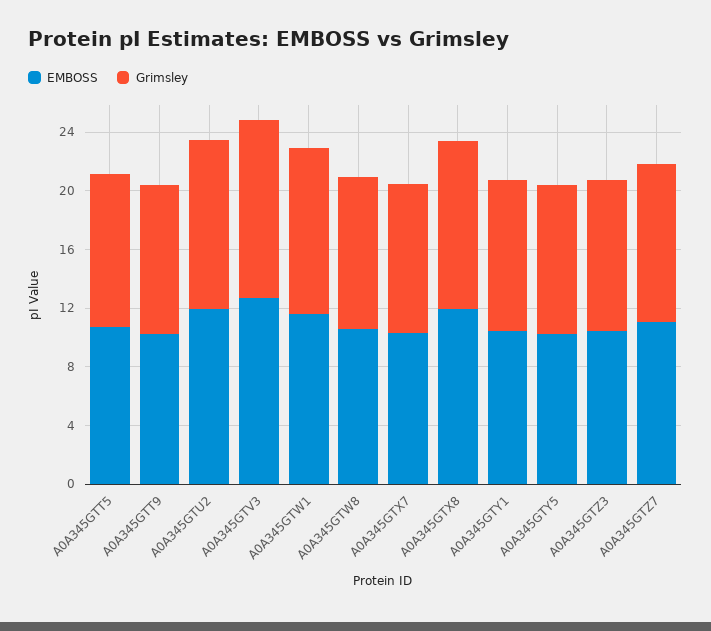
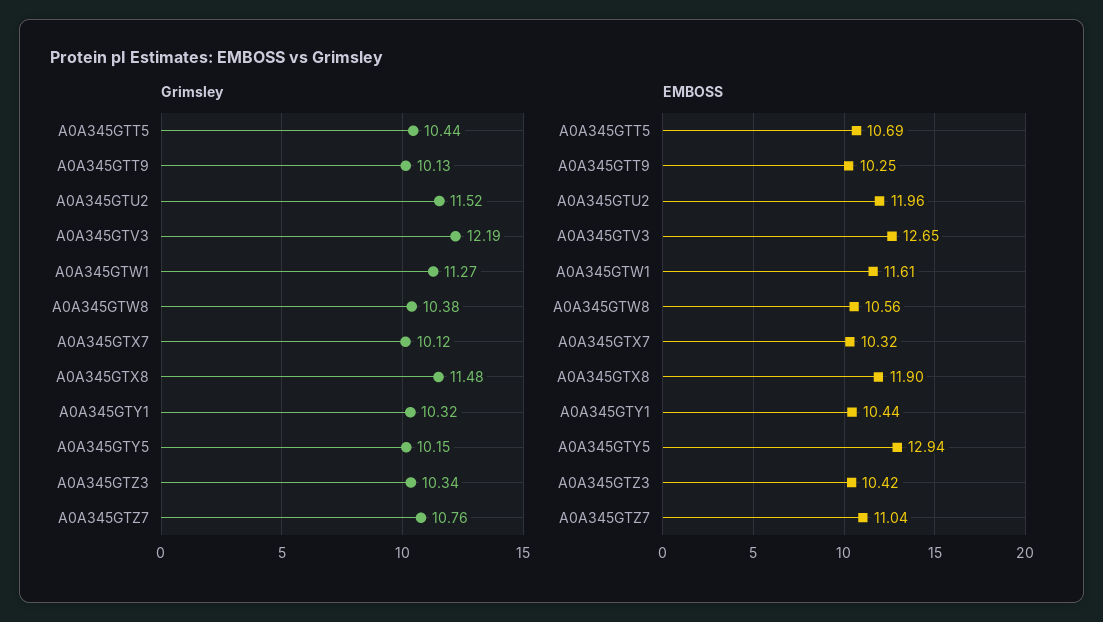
  {
    "EMBOSS": {
      "A0A345GTT5": 10.69,
      "A0A345GTT9": 10.25,
      "A0A345GTU2": 11.96,
      "A0A345GTV3": 12.65,
      "A0A345GTW1": 11.61,
      "A0A345GTW8": 10.56,
      "A0A345GTX7": 10.32,
      "A0A345GTX8": 11.9,
      "A0A345GTY1": 10.44,
-     "A0A345GTY5": 10,
+     "A0A345GTY5": 12.94,
      "A0A345GTZ3": 10.42,
      "A0A345GTZ7": 11.04
    },
    "Grimsley": {
      "A0A345GTT5": 10.44,
      "A0A345GTT9": 10.13,
      "A0A345GTU2": 11.52,
      "A0A345GTV3": 12.19,
      "A0A345GTW1": 11.27,
      "A0A345GTW8": 10.38,
      "A0A345GTX7": 10.12,
      "A0A345GTX8": 11.48,
      "A0A345GTY1": 10.32,
      "A0A345GTY5": 10.15,
      "A0A345GTZ3": 10.34,
      "A0A345GTZ7": 10.76
    }
  }

